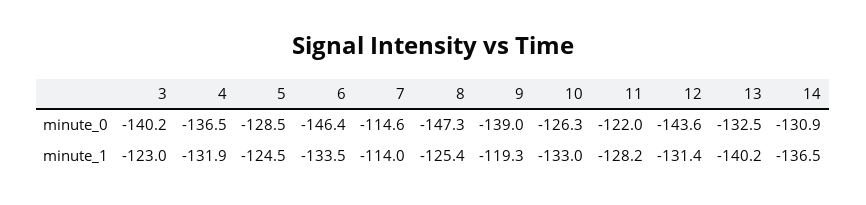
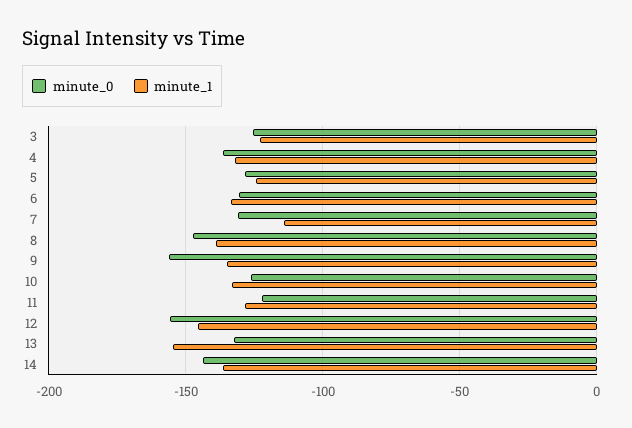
  {
    "minute_0": {
-     "3": -140.2,
+     "3": -125,
      "4": -136.5,
      "5": -128.5,
-     "6": -146.4,
+     "6": -130,
-     "7": -114.6,
+     "7": -130,
      "8": -147.3,
-     "9": -139,
+     "9": -155,
      "10": -126.3,
      "11": -122,
-     "12": -143.6,
+     "12": -155,
      "13": -132.5,
-     "14": -130.9
+     "14": -145
    },
    "minute_1": {
      "3": -123,
      "4": -131.9,
      "5": -124.5,
      "6": -133.5,
      "7": -114,
-     "8": -125.4,
+     "8": -140,
-     "9": -119.3,
+     "9": -135,
      "10": -133,
      "11": -128.2,
-     "12": -131.4,
+     "12": -145,
-     "13": -140.2,
+     "13": -155,
      "14": -136.5
    }
  }

